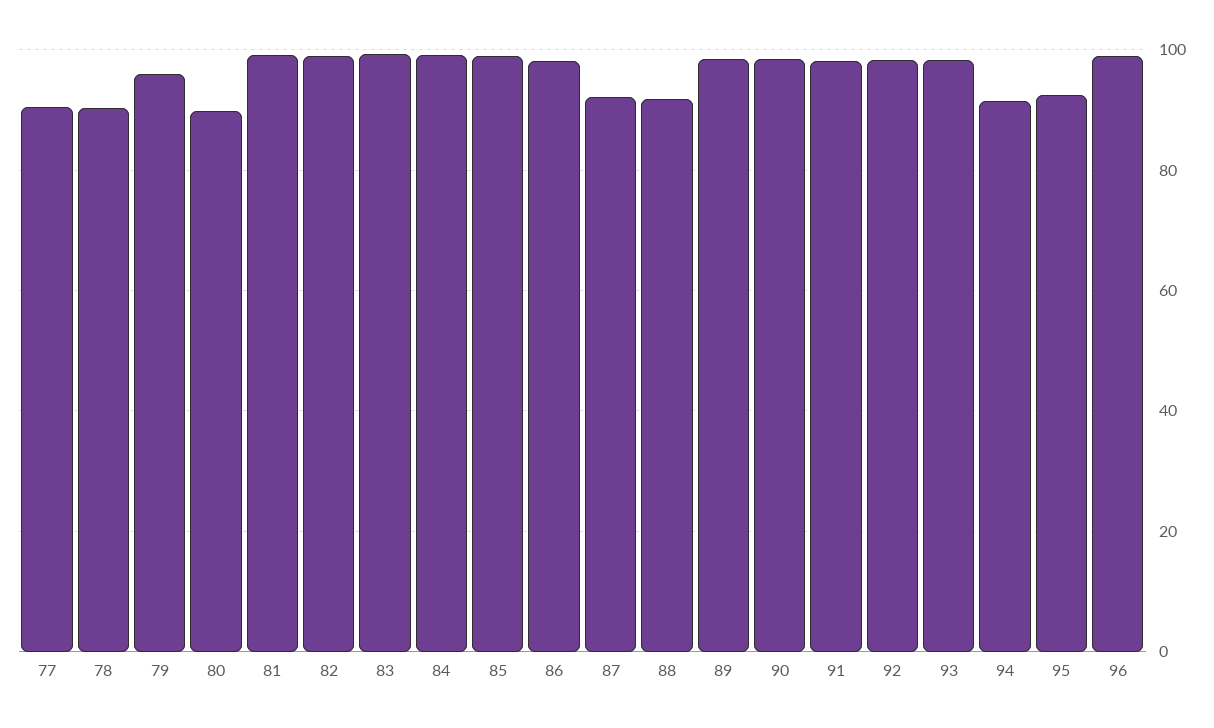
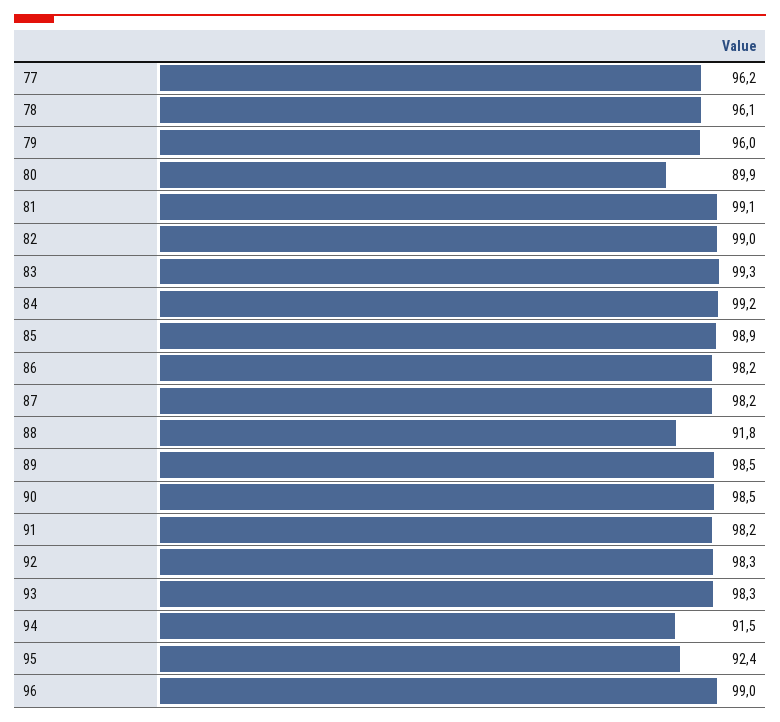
  {
-   "77": 90,
+   "77": 96.2,
-   "78": 90,
+   "78": 96.1,
    "79": 96,
    "80": 89.9,
    "81": 99.1,
    "82": 99,
    "83": 99.3,
    "84": 99.2,
    "85": 98.9,
    "86": 98.2,
-   "87": 92,
+   "87": 98.2,
    "88": 91.8,
    "89": 98.5,
    "90": 98.5,
    "91": 98.2,
    "92": 98.3,
    "93": 98.3,
    "94": 91.5,
    "95": 92.4,
    "96": 99
  }

